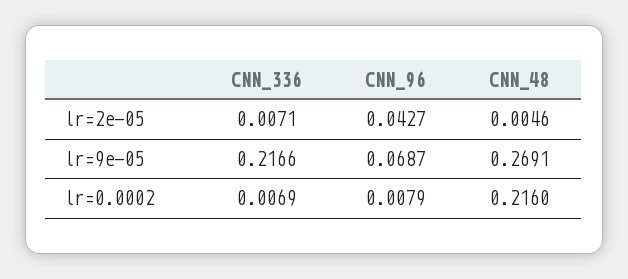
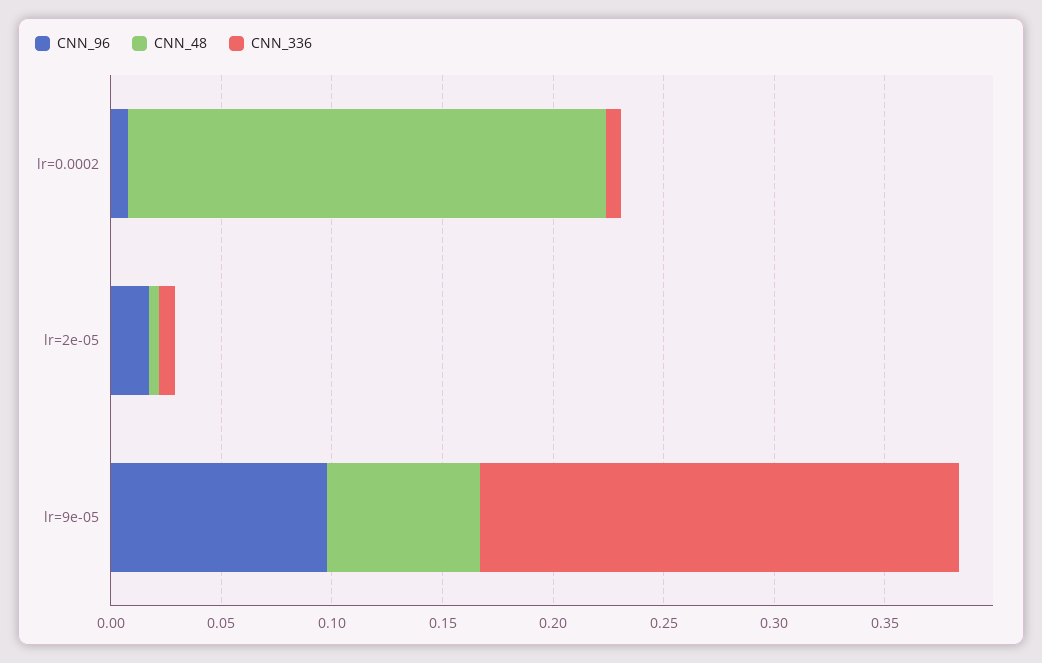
  {
    "CNN_336": {
      "lr=2e-05": 0.0071,
      "lr=9e-05": 0.2166,
      "lr=0.0002": 0.0069
    },
    "CNN_96": {
-     "lr=2e-05": 0.0427,
+     "lr=2e-05": 0.02,
-     "lr=9e-05": 0.0687,
+     "lr=9e-05": 0.1,
      "lr=0.0002": 0.0079
    },
    "CNN_48": {
      "lr=2e-05": 0.0046,
-     "lr=9e-05": 0.2691,
+     "lr=9e-05": 0.07,
      "lr=0.0002": 0.216
    }
  }

